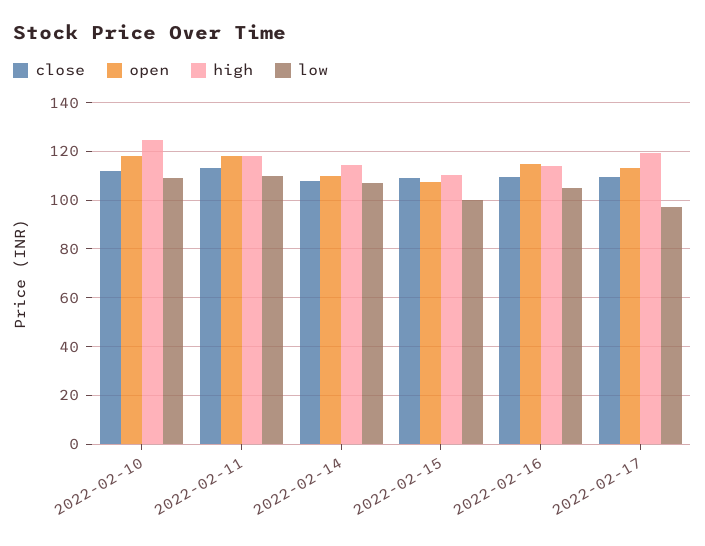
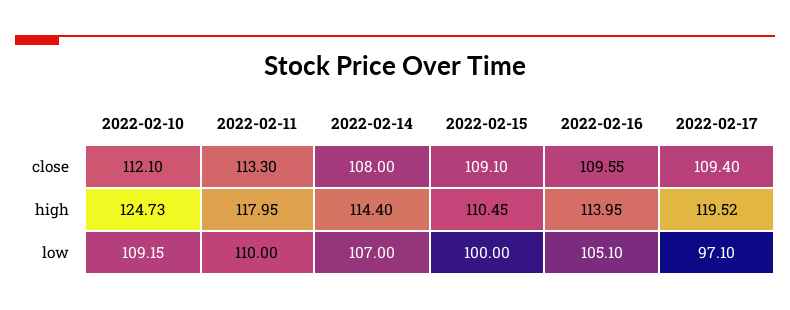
  {
    "close": {
      "2022-02-10": 112.1,
      "2022-02-11": 113.3,
      "2022-02-14": 108,
      "2022-02-15": 109.1,
      "2022-02-16": 109.55,
      "2022-02-17": 109.4
    },
-   "open": {
-     "2022-02-10": 117.5,
-     "2022-02-11": 117.5,
-     "2022-02-14": 110,
-     "2022-02-15": 107.5,
-     "2022-02-16": 115,
-     "2022-02-17": 112.5
-   },
    "high": {
      "2022-02-10": 124.73,
      "2022-02-11": 117.95,
      "2022-02-14": 114.4,
      "2022-02-15": 110.45,
      "2022-02-16": 113.95,
      "2022-02-17": 119.52
    },
    "low": {
      "2022-02-10": 109.15,
      "2022-02-11": 110,
      "2022-02-14": 107,
      "2022-02-15": 100,
      "2022-02-16": 105.1,
      "2022-02-17": 97.1
    }
  }

